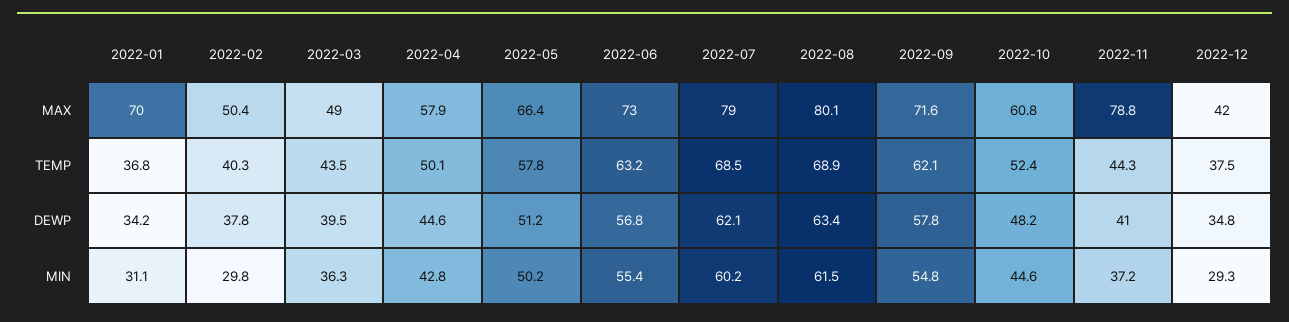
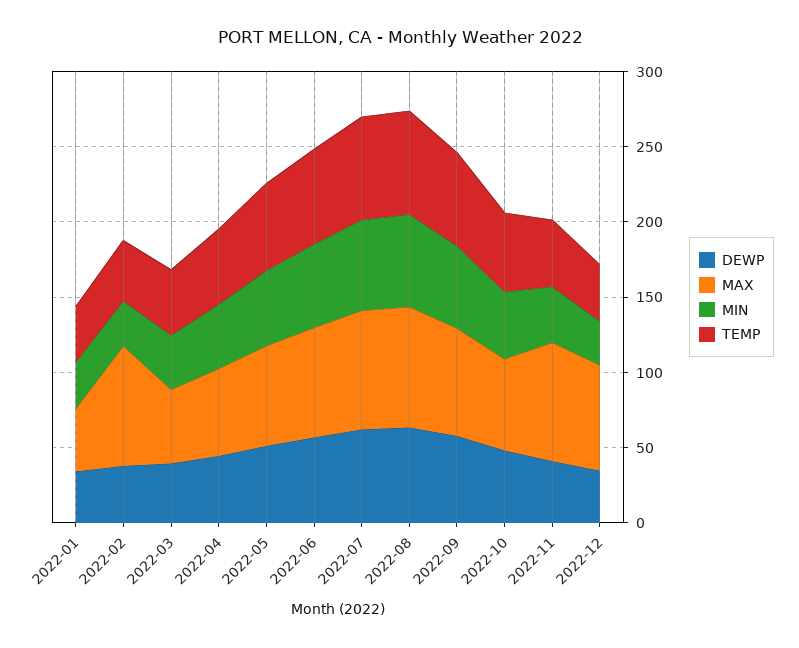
  {
    "MAX": {
-     "2022-01": 70,
+     "2022-01": 40,
-     "2022-02": 50.4,
+     "2022-02": 80,
      "2022-03": 49,
      "2022-04": 57.9,
      "2022-05": 66.4,
      "2022-06": 73,
      "2022-07": 79,
      "2022-08": 80.1,
      "2022-09": 71.6,
      "2022-10": 60.8,
      "2022-11": 78.8,
-     "2022-12": 42
+     "2022-12": 70
    },
    "TEMP": {
      "2022-01": 36.8,
      "2022-02": 40.3,
      "2022-03": 43.5,
      "2022-04": 50.1,
      "2022-05": 57.8,
      "2022-06": 63.2,
      "2022-07": 68.5,
      "2022-08": 68.9,
      "2022-09": 62.1,
      "2022-10": 52.4,
      "2022-11": 44.3,
      "2022-12": 37.5
    },
    "DEWP": {
      "2022-01": 34.2,
      "2022-02": 37.8,
      "2022-03": 39.5,
      "2022-04": 44.6,
      "2022-05": 51.2,
      "2022-06": 56.8,
      "2022-07": 62.1,
      "2022-08": 63.4,
      "2022-09": 57.8,
      "2022-10": 48.2,
      "2022-11": 41,
      "2022-12": 34.8
    },
    "MIN": {
      "2022-01": 31.1,
      "2022-02": 29.8,
      "2022-03": 36.3,
      "2022-04": 42.8,
      "2022-05": 50.2,
      "2022-06": 55.4,
      "2022-07": 60.2,
      "2022-08": 61.5,
      "2022-09": 54.8,
      "2022-10": 44.6,
      "2022-11": 37.2,
      "2022-12": 29.3
    }
  }

